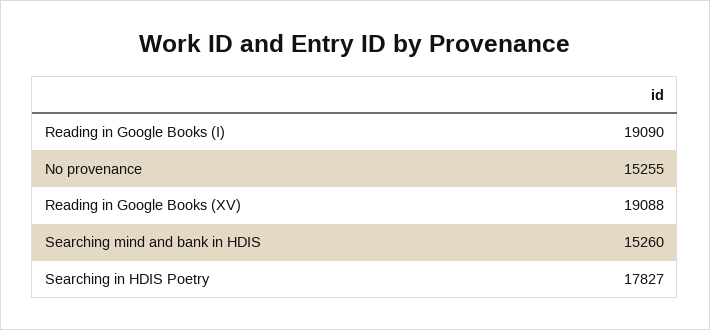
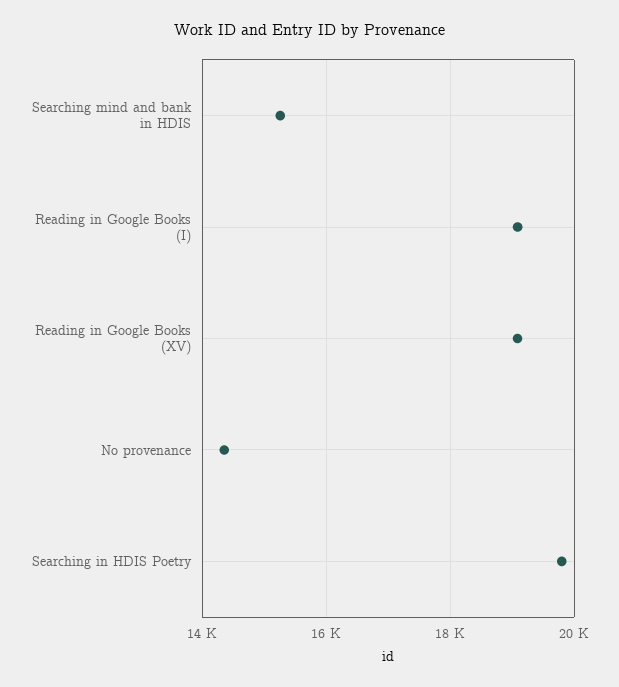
  {
    "Reading in Google Books (I)": 19090,
-   "No provenance": 15255,
+   "No provenance": 14400,
    "Reading in Google Books (XV)": 19088,
    "Searching mind and bank in HDIS": 15260,
-   "Searching in HDIS Poetry": 17827
+   "Searching in HDIS Poetry": 19800
  }

